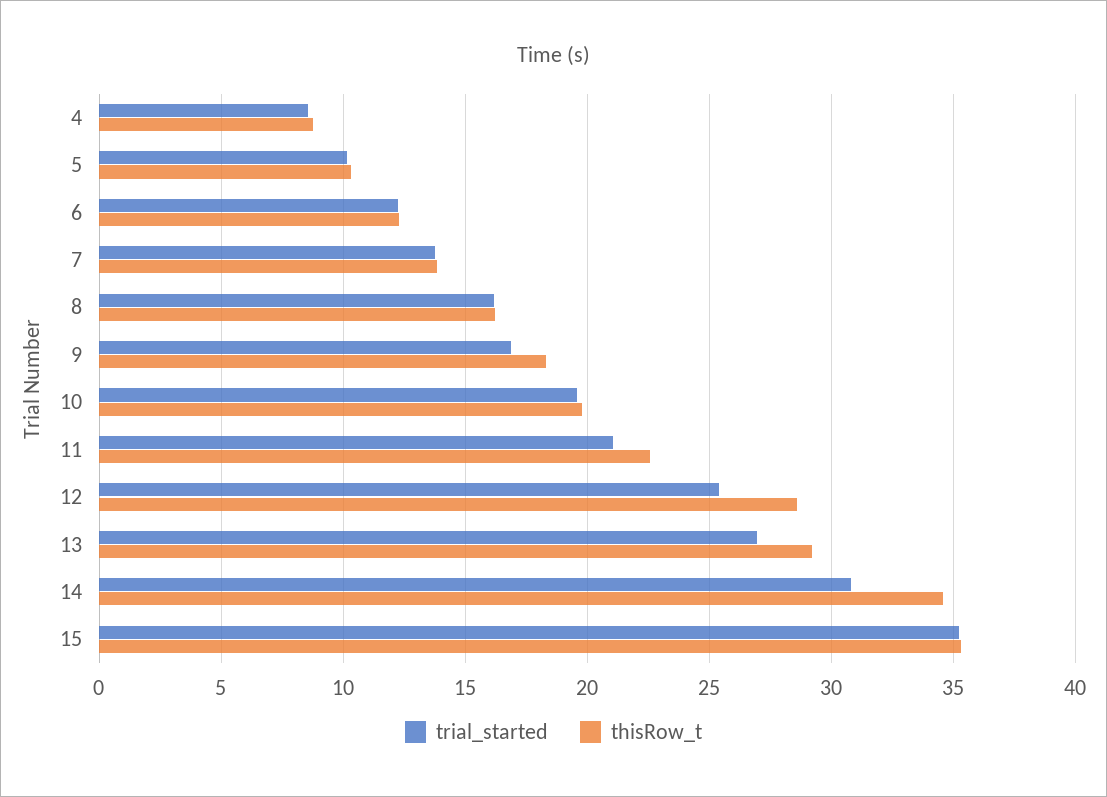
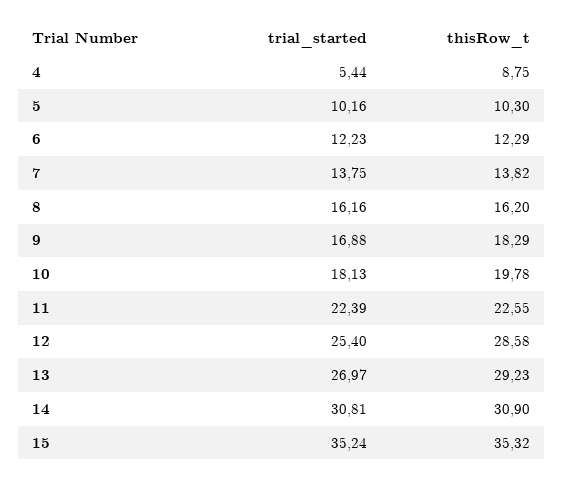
  {
    "trial_started": {
-     "4": 8.5,
+     "4": 5.44,
      "5": 10.16,
      "6": 12.23,
      "7": 13.75,
      "8": 16.16,
      "9": 16.88,
-     "10": 19.5,
+     "10": 18.13,
-     "11": 21,
+     "11": 22.39,
      "12": 25.4,
      "13": 26.97,
      "14": 30.81,
      "15": 35.24
    },
    "thisRow_t": {
      "4": 8.75,
      "5": 10.3,
      "6": 12.29,
      "7": 13.82,
      "8": 16.2,
      "9": 18.29,
      "10": 19.78,
      "11": 22.55,
      "12": 28.58,
      "13": 29.23,
-     "14": 34.5,
+     "14": 30.9,
      "15": 35.32
    }
  }

